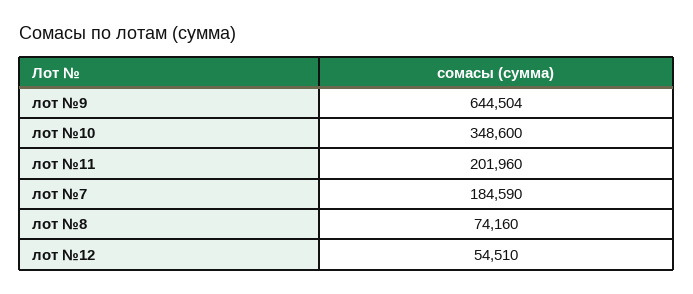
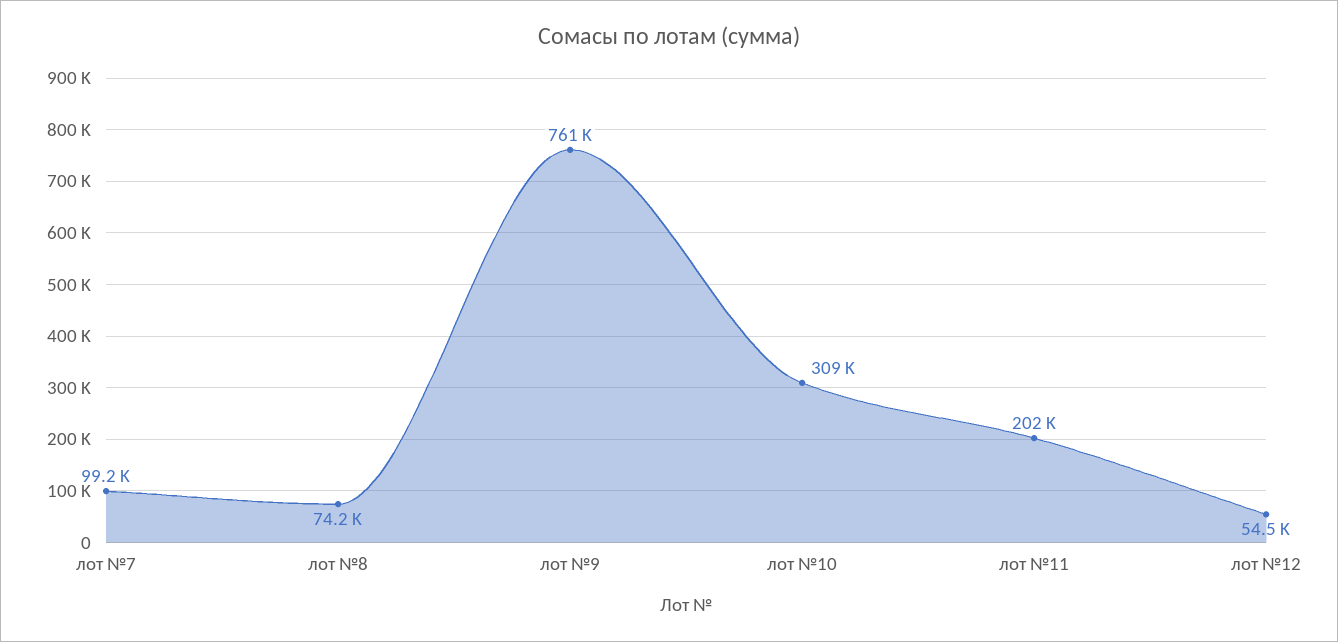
  {
-   "лот №9": 644504,
+   "лот №9": 761000,
-   "лот №10": 348600,
+   "лот №10": 309000,
    "лот №11": 201960,
-   "лот №7": 184590,
+   "лот №7": 99200,
    "лот №8": 74160,
    "лот №12": 54510
  }

